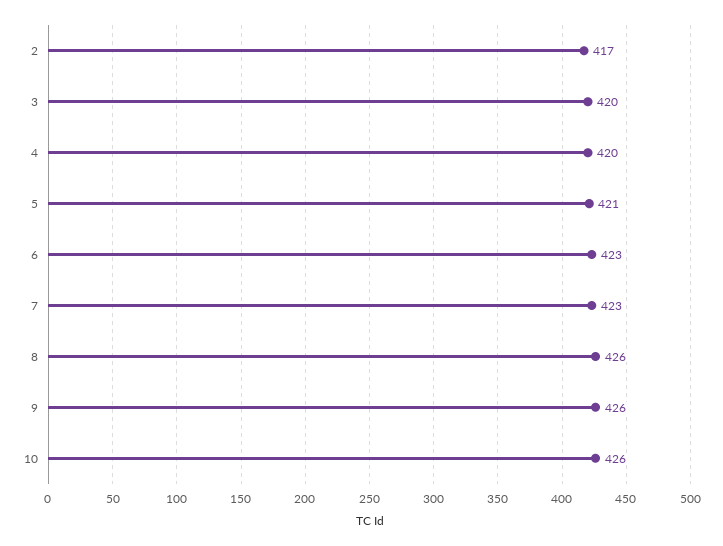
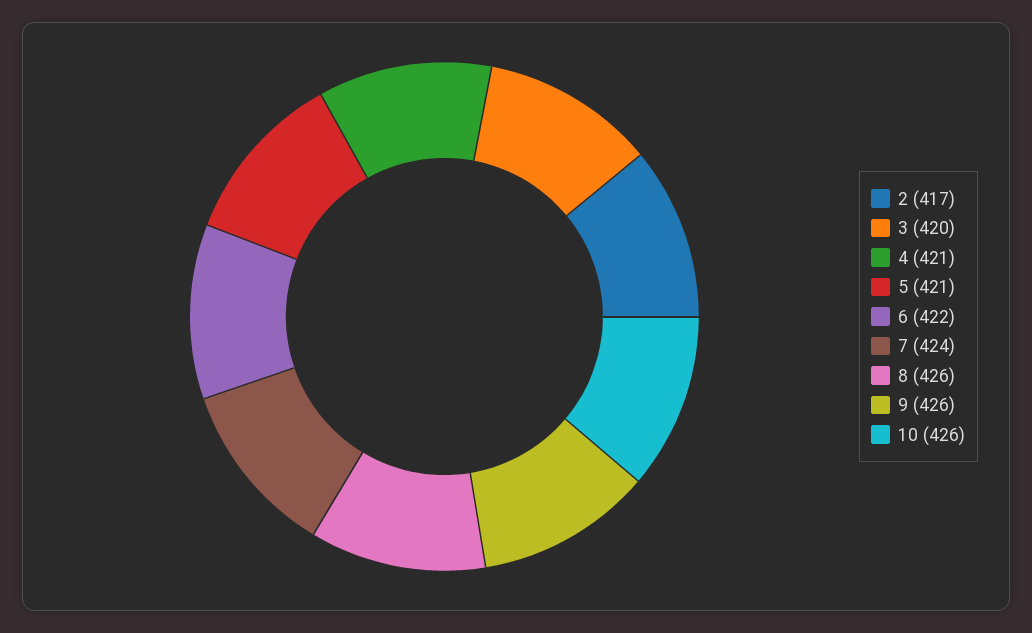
  {
    "2": 417,
    "3": 420,
-   "4": 420,
+   "4": 421,
    "5": 421,
-   "6": 423,
+   "6": 422,
-   "7": 423,
+   "7": 424,
    "8": 426,
    "9": 426,
    "10": 426
  }

